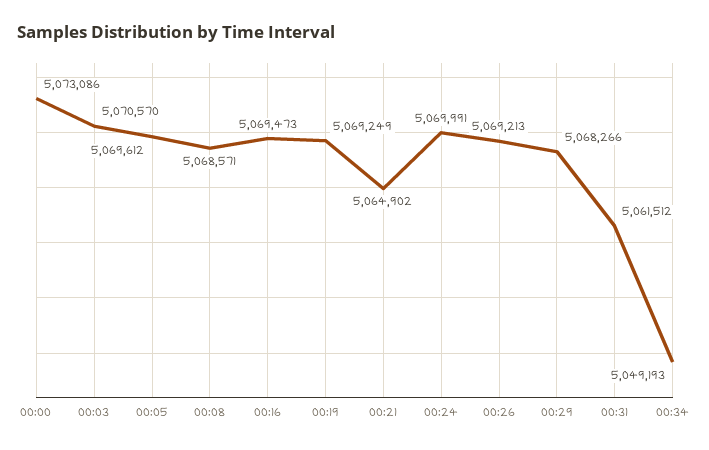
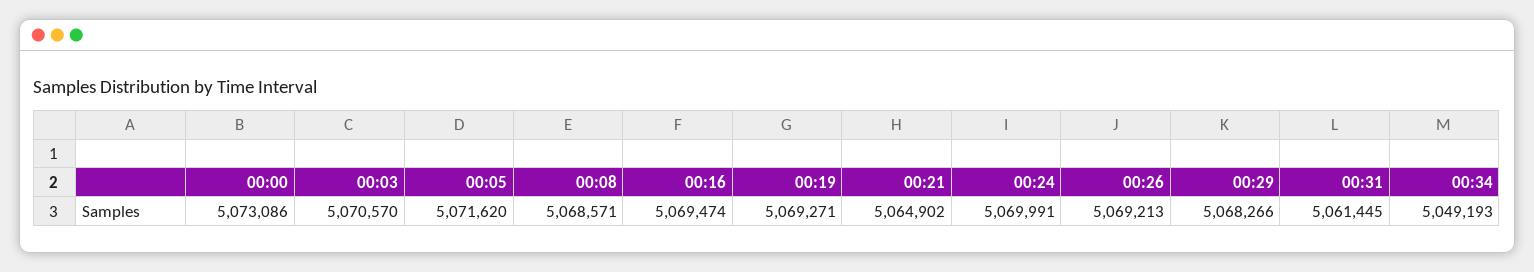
  {
    "00:00": 5073086,
    "00:03": 5070570,
-   "00:05": 5069612,
+   "00:05": 5071620,
    "00:08": 5068571,
-   "00:16": 5069473,
+   "00:16": 5069474,
-   "00:19": 5069249,
+   "00:19": 5069271,
    "00:21": 5064902,
    "00:24": 5069991,
    "00:26": 5069213,
    "00:29": 5068266,
-   "00:31": 5061512,
+   "00:31": 5061445,
    "00:34": 5049193
  }

